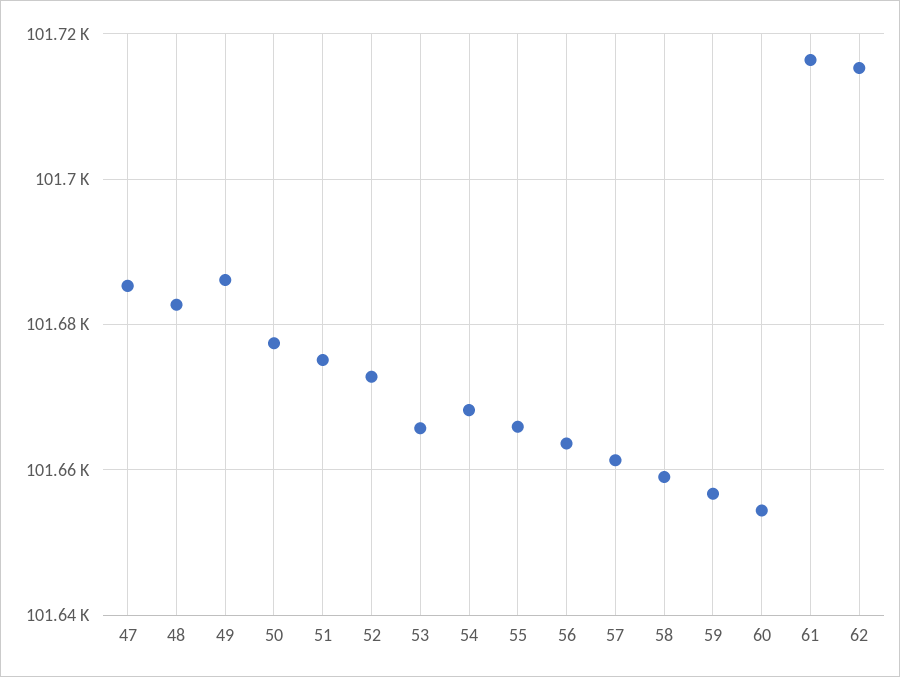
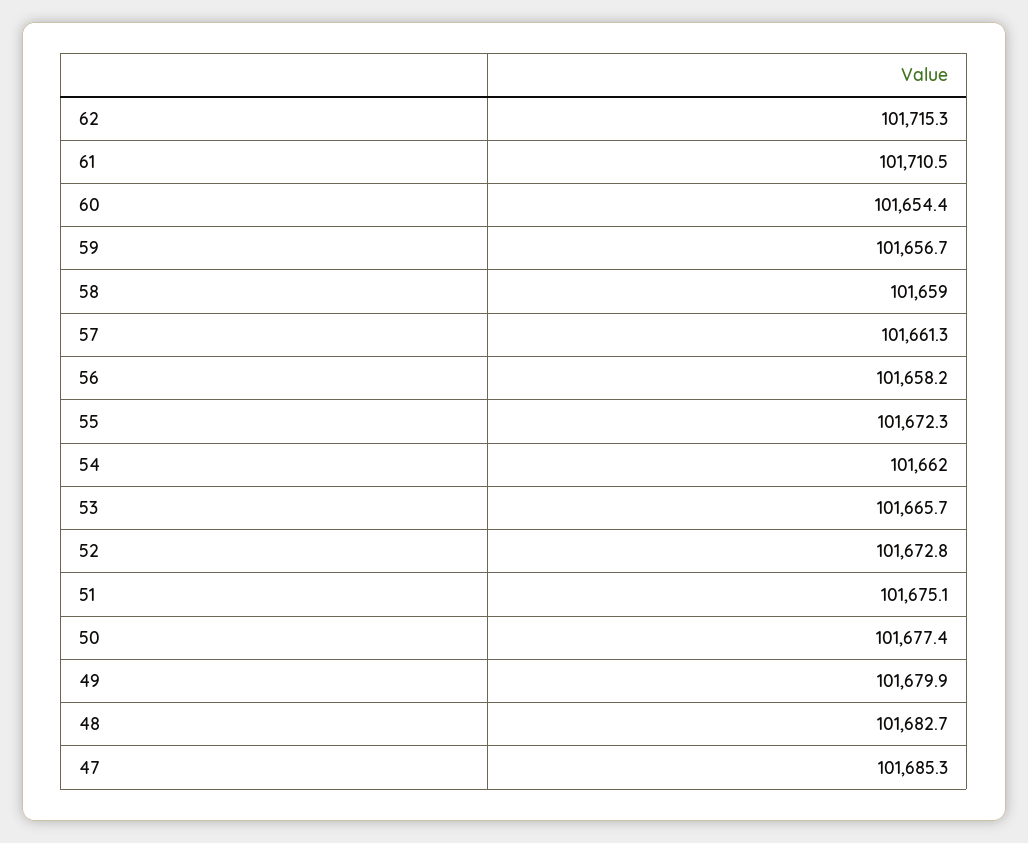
  {
    "47": 101685.3,
    "48": 101682.7,
-   "49": 101686,
+   "49": 101679.9,
    "50": 101677.4,
    "51": 101675.1,
    "52": 101672.8,
    "53": 101665.7,
-   "54": 101668,
+   "54": 101662,
-   "55": 101666,
+   "55": 101672.3,
-   "56": 101664,
+   "56": 101658.2,
    "57": 101661.3,
    "58": 101659,
    "59": 101656.7,
    "60": 101654.4,
-   "61": 101716,
+   "61": 101710.5,
    "62": 101715.3
  }

